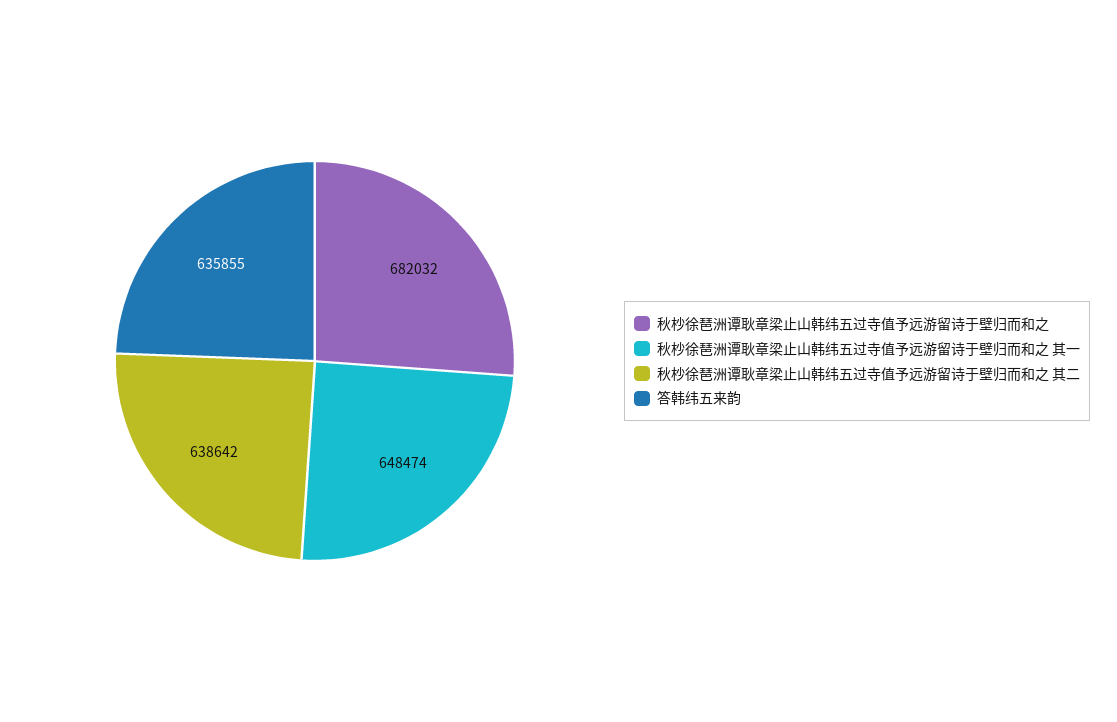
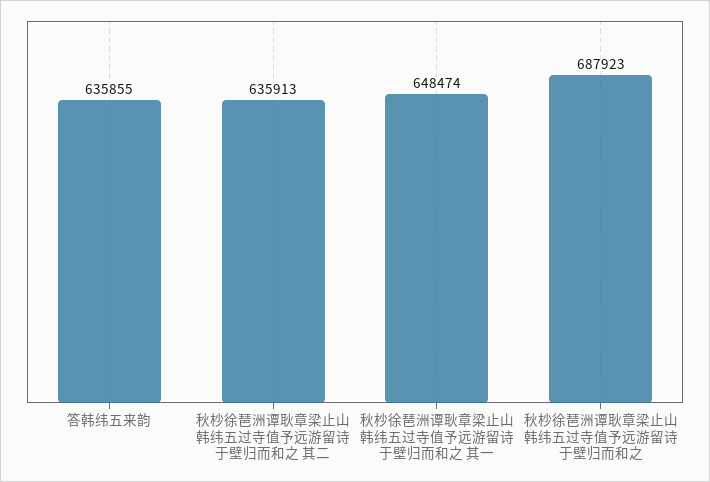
  {
-   "秋杪徐琶洲谭耿章梁止山韩纬五过寺值予远游留诗于壁归而和之": 682032,
+   "秋杪徐琶洲谭耿章梁止山韩纬五过寺值予远游留诗于壁归而和之": 687923,
    "秋杪徐琶洲谭耿章梁止山韩纬五过寺值予远游留诗于壁归而和之 其一": 648474,
-   "秋杪徐琶洲谭耿章梁止山韩纬五过寺值予远游留诗于壁归而和之 其二": 638642,
+   "秋杪徐琶洲谭耿章梁止山韩纬五过寺值予远游留诗于壁归而和之 其二": 635913,
    "答韩纬五来韵": 635855
  }

